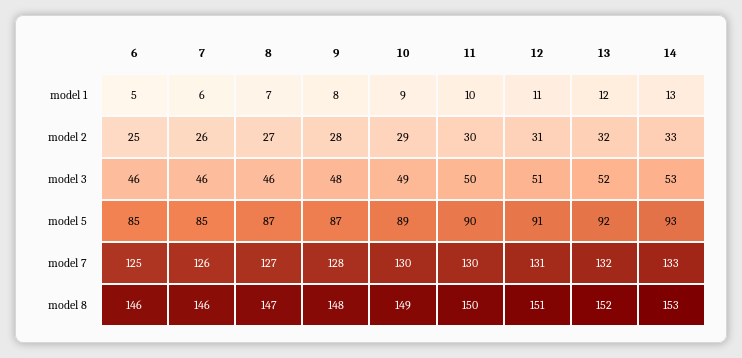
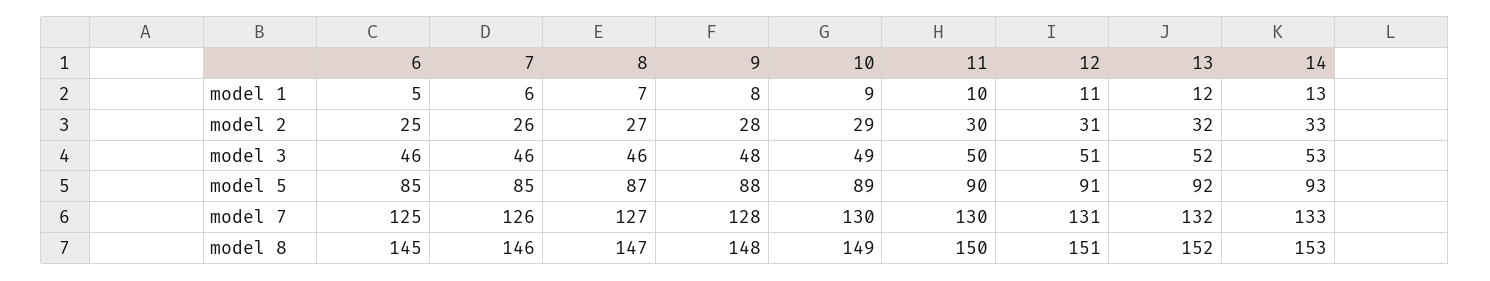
  {
    "6": {
      "model 1": 5,
      "model 2": 25,
      "model 3": 46,
      "model 5": 85,
      "model 7": 125,
-     "model 8": 146
+     "model 8": 145
    },
    "7": {
      "model 1": 6,
      "model 2": 26,
      "model 3": 46,
      "model 5": 85,
      "model 7": 126,
      "model 8": 146
    },
    "8": {
      "model 1": 7,
      "model 2": 27,
      "model 3": 46,
      "model 5": 87,
      "model 7": 127,
      "model 8": 147
    },
    "9": {
      "model 1": 8,
      "model 2": 28,
      "model 3": 48,
-     "model 5": 87,
+     "model 5": 88,
      "model 7": 128,
      "model 8": 148
    },
    "10": {
      "model 1": 9,
      "model 2": 29,
      "model 3": 49,
      "model 5": 89,
      "model 7": 130,
      "model 8": 149
    },
    "11": {
      "model 1": 10,
      "model 2": 30,
      "model 3": 50,
      "model 5": 90,
      "model 7": 130,
      "model 8": 150
    },
    "12": {
      "model 1": 11,
      "model 2": 31,
      "model 3": 51,
      "model 5": 91,
      "model 7": 131,
      "model 8": 151
    },
    "13": {
      "model 1": 12,
      "model 2": 32,
      "model 3": 52,
      "model 5": 92,
      "model 7": 132,
      "model 8": 152
    },
    "14": {
      "model 1": 13,
      "model 2": 33,
      "model 3": 53,
      "model 5": 93,
      "model 7": 133,
      "model 8": 153
    }
  }

